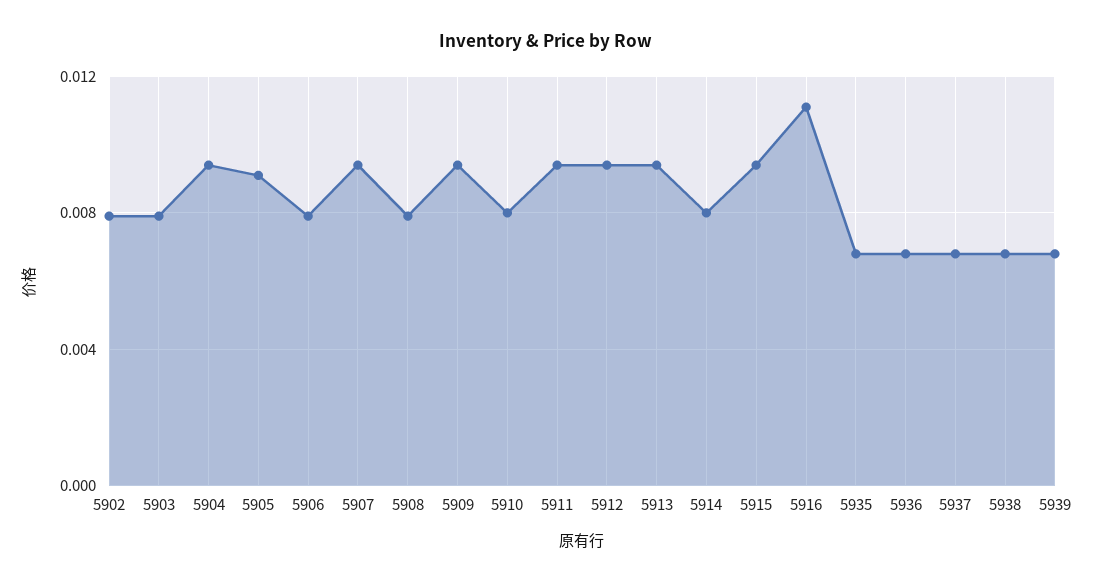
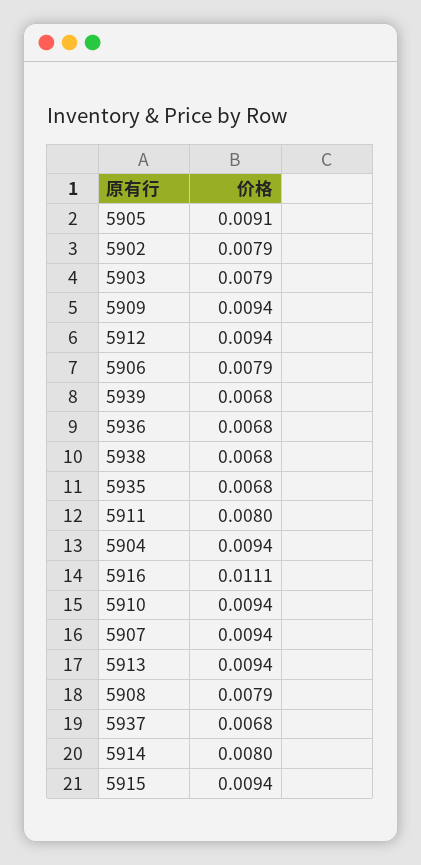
  {
    "5902": 0.0079,
    "5903": 0.0079,
    "5904": 0.0094,
    "5905": 0.0091,
    "5906": 0.0079,
    "5907": 0.0094,
    "5908": 0.0079,
    "5909": 0.0094,
-   "5910": 0.008,
+   "5910": 0.0094,
-   "5911": 0.0095,
+   "5911": 0.008,
    "5912": 0.0094,
    "5913": 0.0094,
    "5914": 0.008,
    "5915": 0.0094,
    "5916": 0.0111,
    "5935": 0.0068,
    "5936": 0.0068,
    "5937": 0.0068,
    "5938": 0.0068,
    "5939": 0.0068
  }

